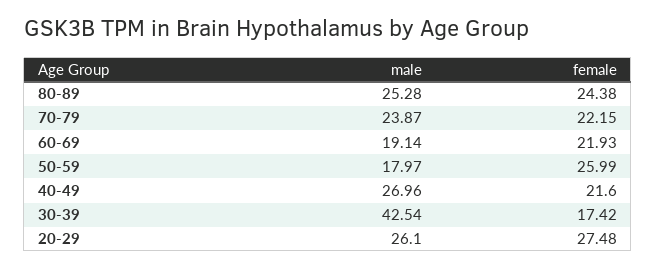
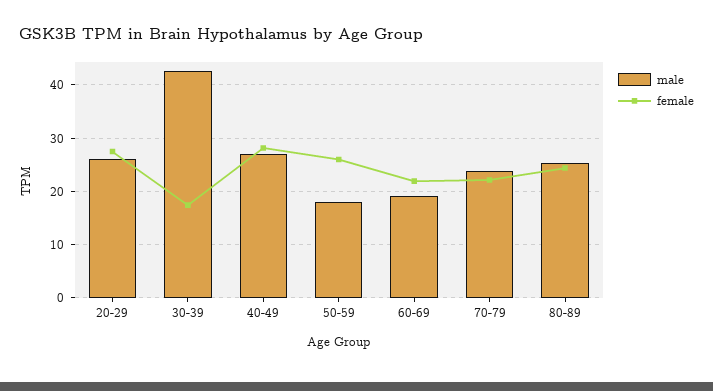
  {
    "male": {
      "80-89": 25.28,
      "70-79": 23.87,
      "60-69": 19.14,
      "50-59": 17.97,
      "40-49": 26.96,
      "30-39": 42.54,
      "20-29": 26.1
    },
    "female": {
      "80-89": 24.38,
      "70-79": 22.15,
      "60-69": 21.93,
      "50-59": 25.99,
-     "40-49": 21.6,
+     "40-49": 28,
      "30-39": 17.42,
      "20-29": 27.48
    }
  }

